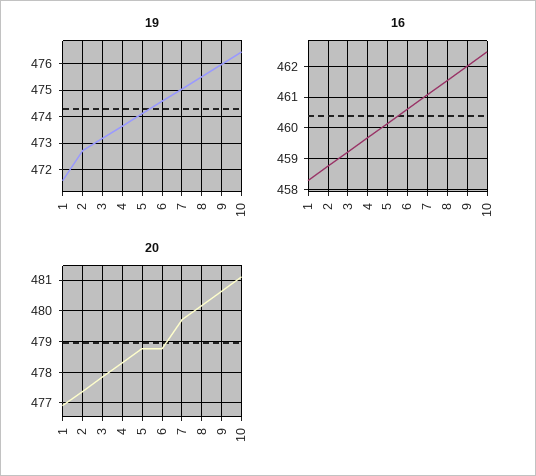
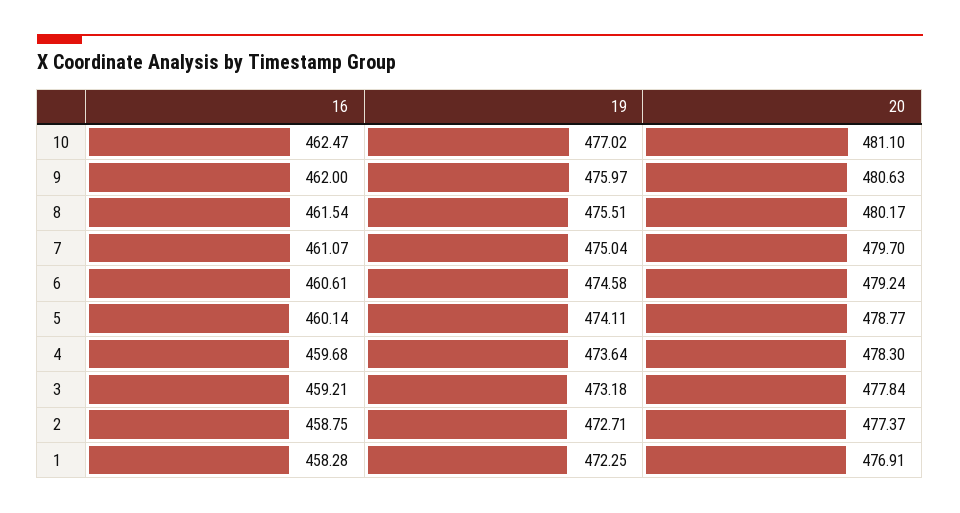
  {
    "19": {
-     "1": 471.5,
+     "1": 472.25,
      "2": 472.71,
      "3": 473.18,
      "4": 473.64,
      "5": 474.11,
      "6": 474.58,
      "7": 475.04,
      "8": 475.51,
      "9": 475.97,
-     "10": 476.5
+     "10": 477.02
    },
    "16": {
      "1": 458.28,
      "2": 458.75,
      "3": 459.21,
      "4": 459.68,
      "5": 460.14,
      "6": 460.61,
      "7": 461.07,
      "8": 461.54,
      "9": 462,
      "10": 462.47
    },
    "20": {
      "1": 476.91,
      "2": 477.37,
      "3": 477.84,
      "4": 478.3,
      "5": 478.77,
-     "6": 478.8,
+     "6": 479.24,
      "7": 479.7,
      "8": 480.17,
      "9": 480.63,
      "10": 481.1
    }
  }

